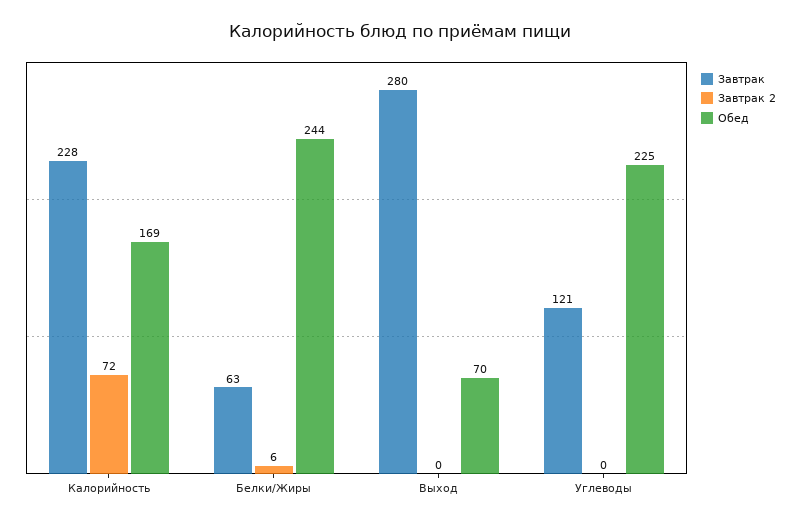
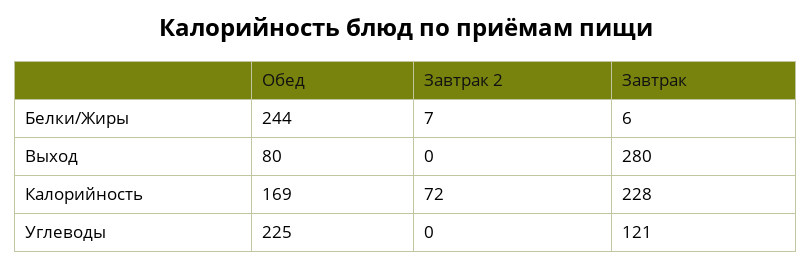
  {
    "Завтрак": {
      "Калорийность": 228,
-     "Белки/Жиры": 63,
+     "Белки/Жиры": 6,
      "Выход": 280,
      "Углеводы": 121
    },
    "Завтрак 2": {
      "Калорийность": 72,
-     "Белки/Жиры": 6,
+     "Белки/Жиры": 7,
      "Выход": 0,
      "Углеводы": 0
    },
    "Обед": {
      "Калорийность": 169,
      "Белки/Жиры": 244,
-     "Выход": 70,
+     "Выход": 80,
      "Углеводы": 225
    }
  }

